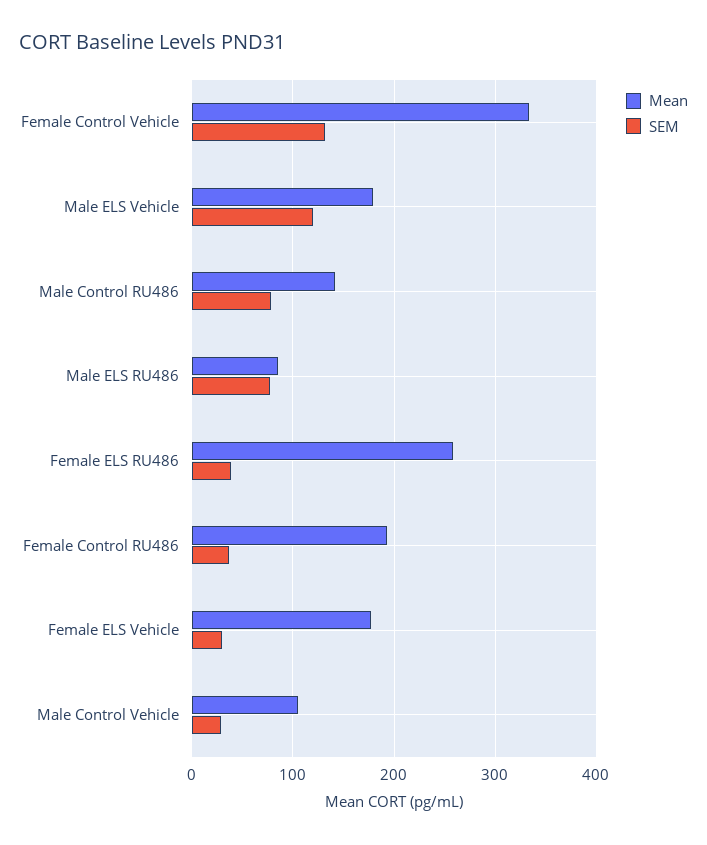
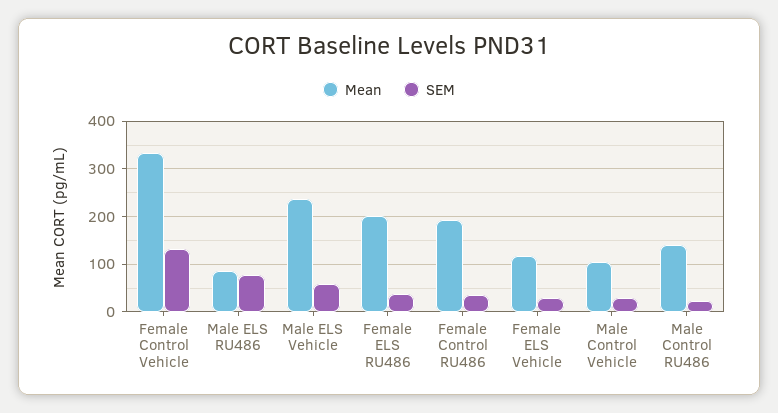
  {
    "Mean": {
      "Female Control Vehicle": 330,
-     "Male ELS Vehicle": 180,
+     "Male ELS Vehicle": 240,
      "Male Control RU486": 140,
      "Male ELS RU486": 90,
-     "Female ELS RU486": 260,
+     "Female ELS RU486": 200,
      "Female Control RU486": 190,
-     "Female ELS Vehicle": 180,
+     "Female ELS Vehicle": 120,
      "Male Control Vehicle": 110
    },
    "SEM": {
      "Female Control Vehicle": 130,
-     "Male ELS Vehicle": 120,
+     "Male ELS Vehicle": 60,
-     "Male Control RU486": 80,
+     "Male Control RU486": 20,
      "Male ELS RU486": 80,
      "Female ELS RU486": 40,
      "Female Control RU486": 40,
      "Female ELS Vehicle": 30,
      "Male Control Vehicle": 30
    }
  }

